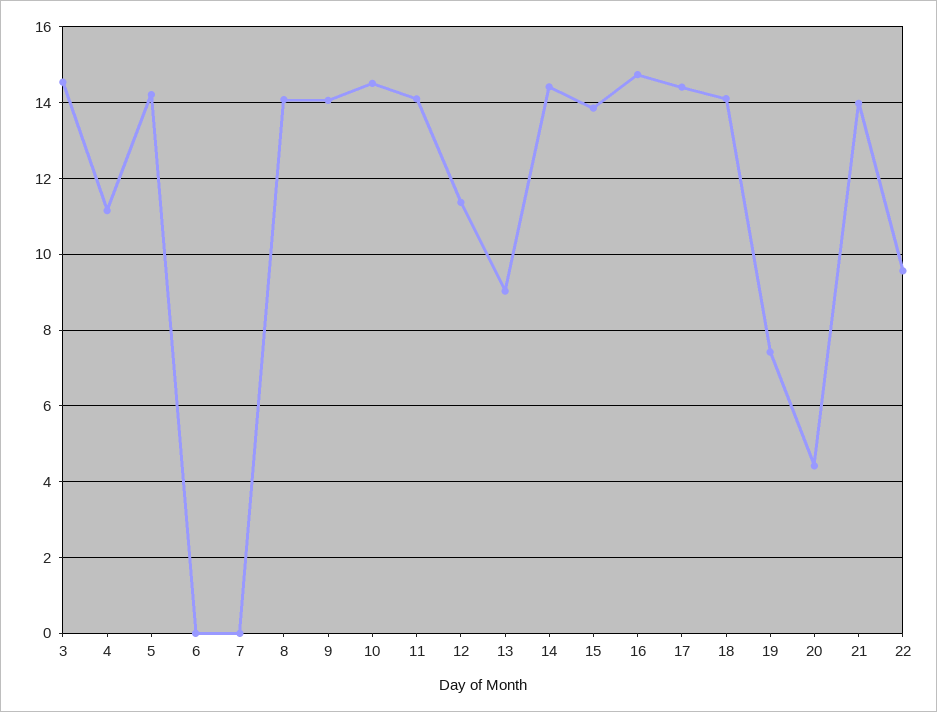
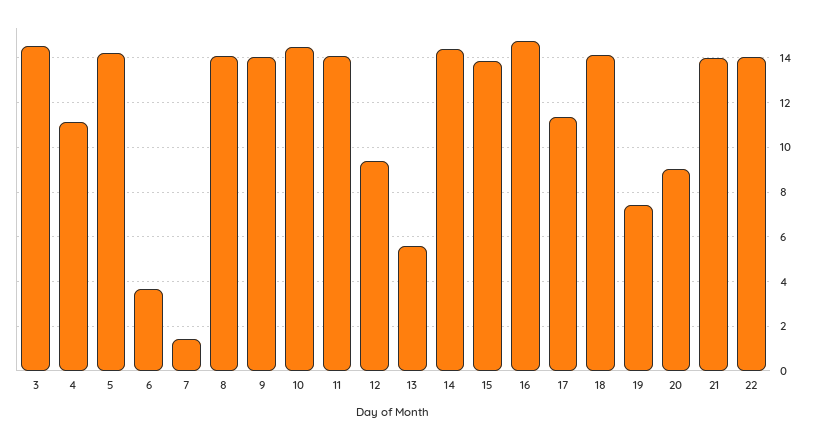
  {
    "3": 14.6,
    "4": 11.2,
    "5": 14.2,
-   "6": 0,
+   "6": 3.5,
-   "7": 0,
+   "7": 1.5,
    "8": 14,
    "9": 14,
    "10": 14.6,
    "11": 14.2,
-   "12": 11.4,
+   "12": 9.5,
-   "13": 9,
+   "13": 5.5,
    "14": 14.4,
    "15": 13.8,
    "16": 14.8,
-   "17": 14.4,
+   "17": 11.5,
    "18": 14.2,
    "19": 7.4,
-   "20": 4.4,
+   "20": 9,
    "21": 14,
-   "22": 9.6
+   "22": 14
  }

